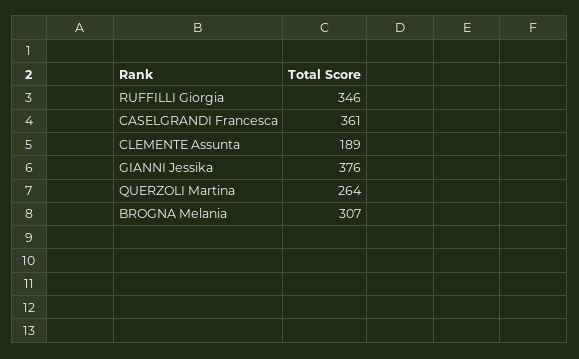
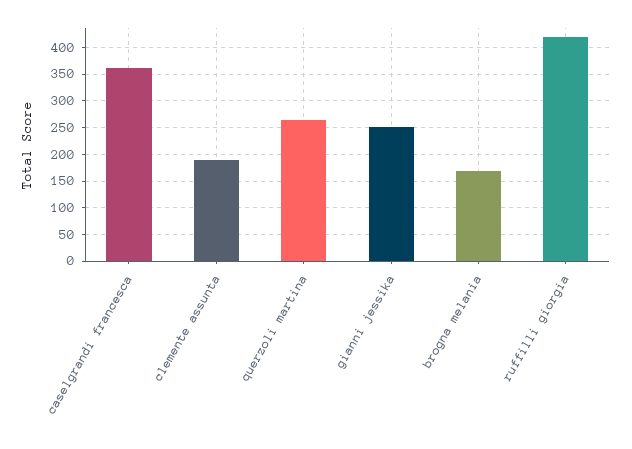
  {
-   "RUFFILLI Giorgia": 346,
+   "RUFFILLI Giorgia": 425,
    "CASELGRANDI Francesca": 361,
    "CLEMENTE Assunta": 189,
-   "GIANNI Jessika": 376,
+   "GIANNI Jessika": 250,
    "QUERZOLI Martina": 264,
-   "BROGNA Melania": 307
+   "BROGNA Melania": 175
  }

